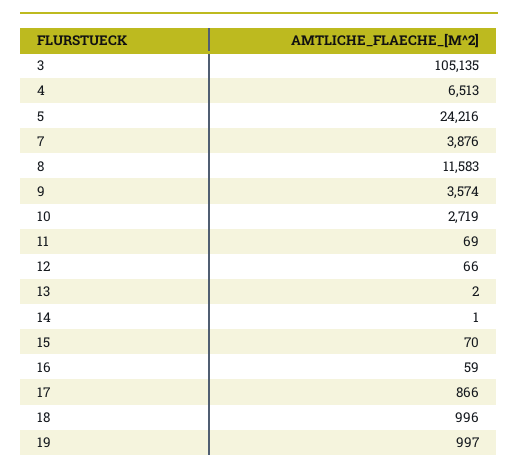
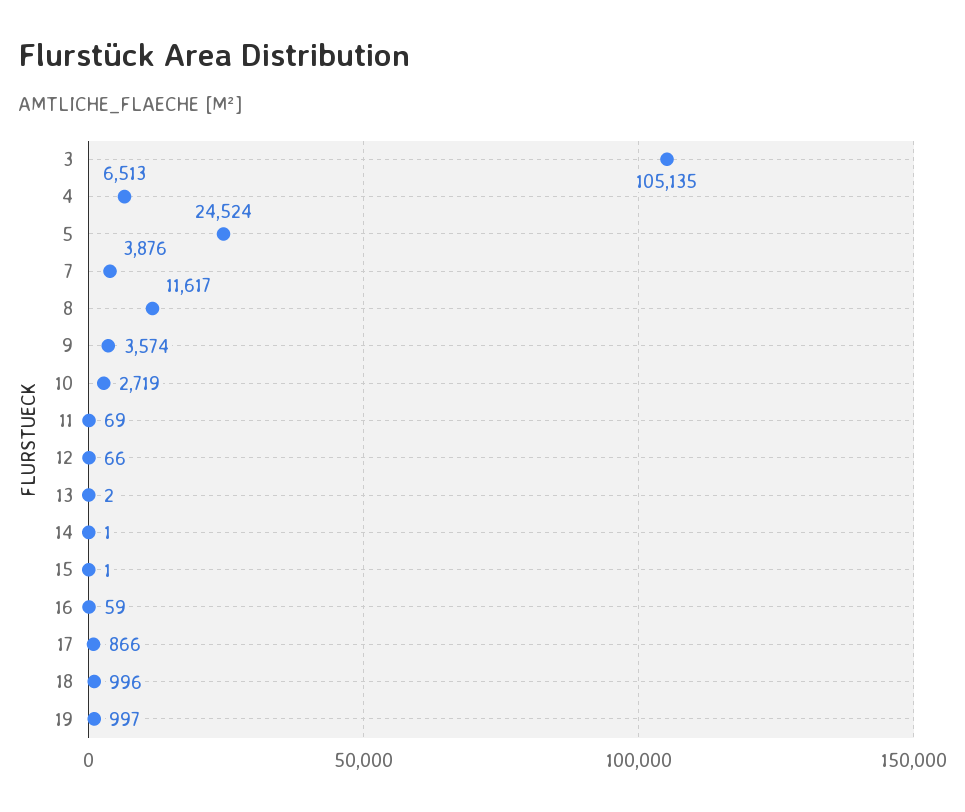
  {
    "3": 105135,
    "4": 6513,
-   "5": 24216,
+   "5": 24524,
    "7": 3876,
-   "8": 11583,
+   "8": 11617,
    "9": 3574,
    "10": 2719,
    "11": 69,
    "12": 66,
    "13": 2,
    "14": 1,
-   "15": 70,
+   "15": 1,
    "16": 59,
    "17": 866,
    "18": 996,
    "19": 997
  }

